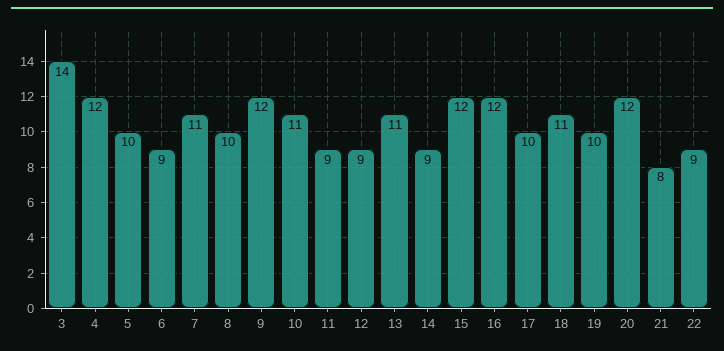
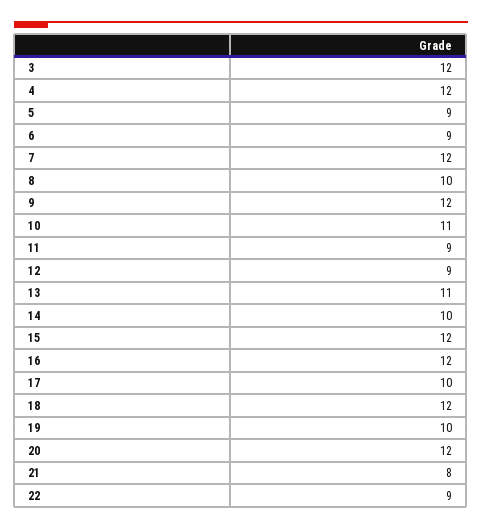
  {
-   "3": 14,
+   "3": 12,
    "4": 12,
-   "5": 10,
+   "5": 9,
    "6": 9,
-   "7": 11,
+   "7": 12,
    "8": 10,
    "9": 12,
    "10": 11,
    "11": 9,
    "12": 9,
    "13": 11,
-   "14": 9,
+   "14": 10,
    "15": 12,
    "16": 12,
    "17": 10,
-   "18": 11,
+   "18": 12,
    "19": 10,
    "20": 12,
    "21": 8,
    "22": 9
  }

